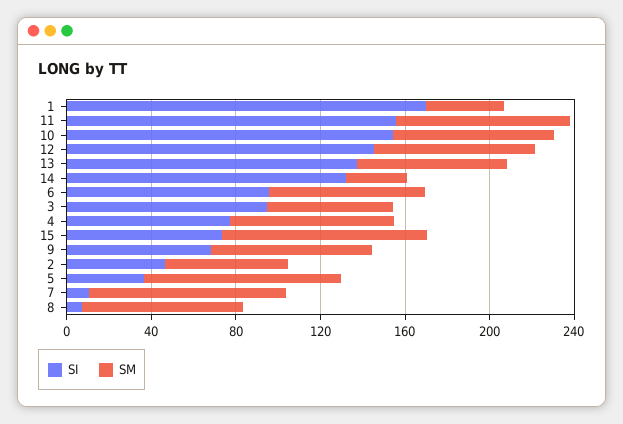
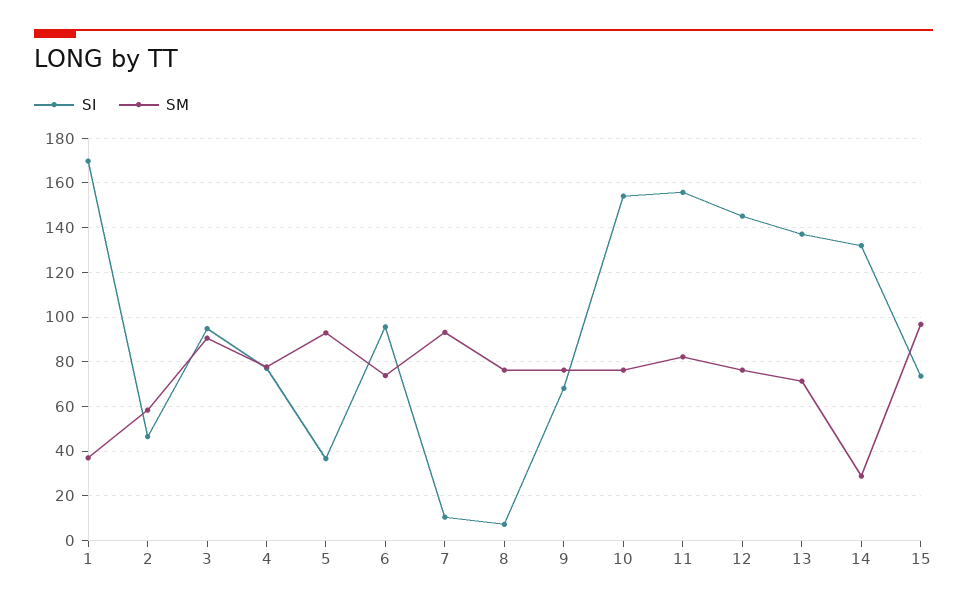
  {
    "SI": {
      "1": 170,
      "11": 155,
      "10": 155,
      "12": 145,
      "13": 135,
      "14": 130,
      "6": 95,
      "3": 95,
      "4": 75,
      "15": 75,
      "9": 70,
      "2": 45,
      "5": 35,
      "7": 10,
      "8": 5
    },
    "SM": {
      "1": 35,
      "11": 80,
      "10": 75,
      "12": 75,
      "13": 70,
      "14": 30,
      "6": 75,
-     "3": 60,
+     "3": 90,
      "4": 80,
      "15": 95,
      "9": 75,
      "2": 60,
      "5": 95,
      "7": 95,
      "8": 75
    }
  }

